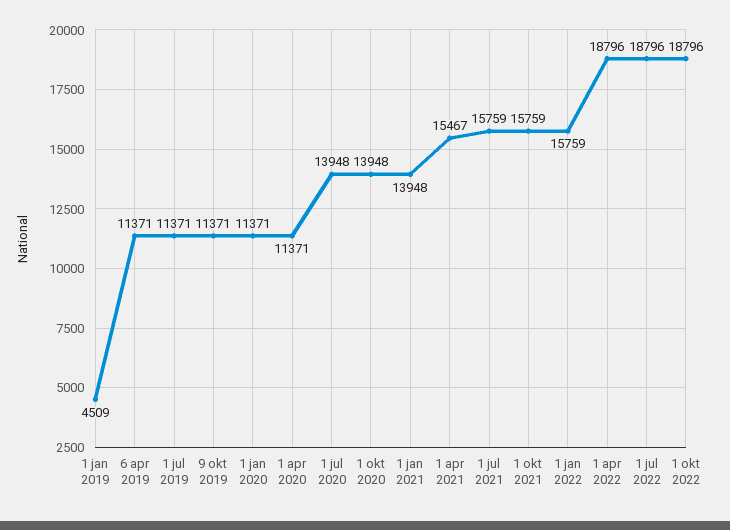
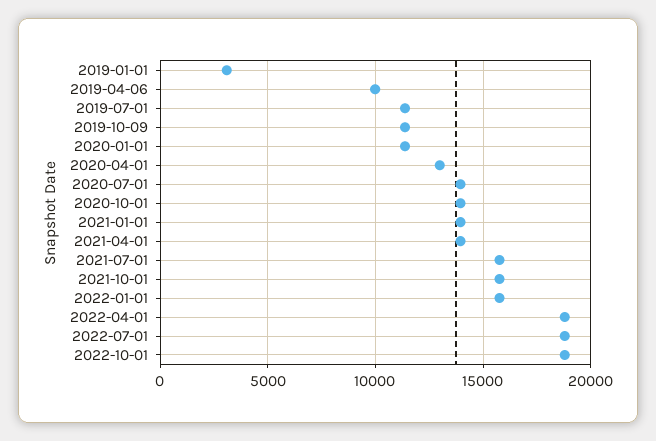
  {
-   "1 jan 2019": 4509,
+   "1 jan 2019": 3000,
-   "6 apr 2019": 11371,
+   "6 apr 2019": 10000,
    "1 jul 2019": 11371,
    "9 okt 2019": 11371,
    "1 jan 2020": 11371,
-   "1 apr 2020": 11371,
+   "1 apr 2020": 13000,
    "1 jul 2020": 13948,
    "1 okt 2020": 13948,
    "1 jan 2021": 13948,
-   "1 apr 2021": 15467,
+   "1 apr 2021": 14000,
    "1 jul 2021": 15759,
    "1 okt 2021": 15759,
    "1 jan 2022": 15759,
    "1 apr 2022": 18796,
    "1 jul 2022": 18796,
    "1 okt 2022": 18796
  }

